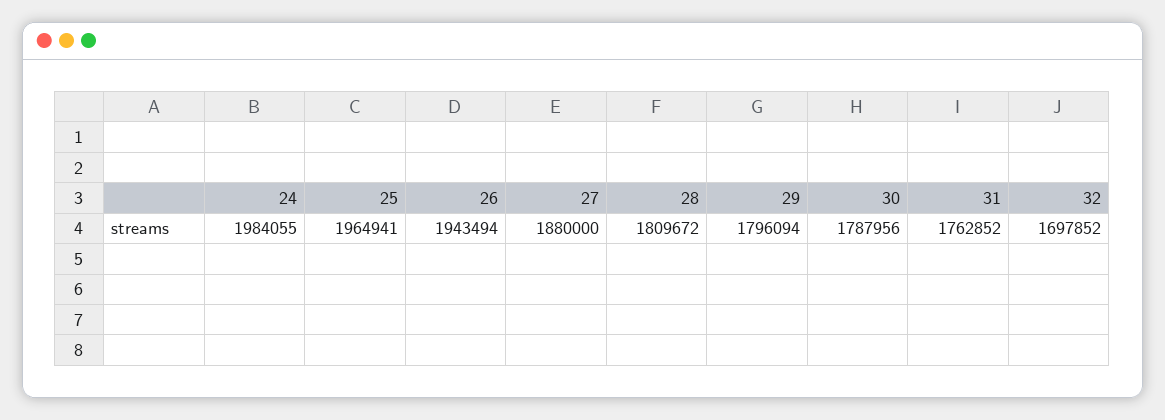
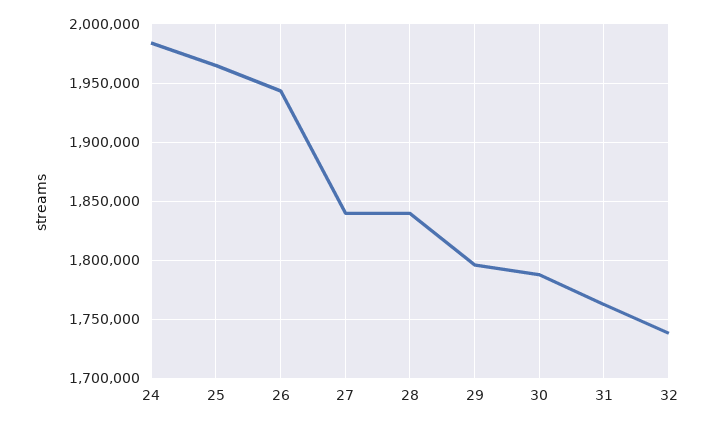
  {
    "24": 1984055,
    "25": 1964941,
    "26": 1943494,
-   "27": 1880000,
+   "27": 1840000,
-   "28": 1809672,
+   "28": 1840000,
    "29": 1796094,
    "30": 1787956,
    "31": 1762852,
-   "32": 1697852
+   "32": 1740000
  }

